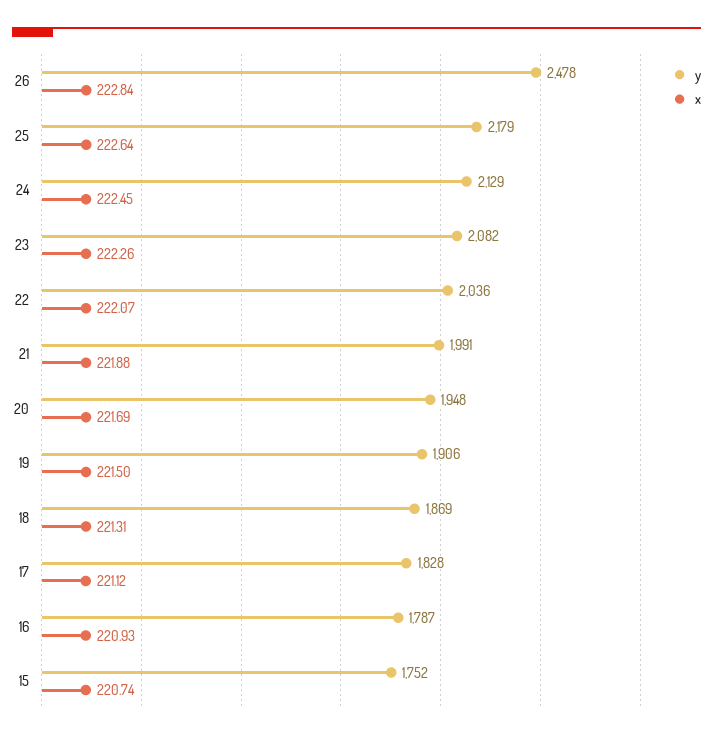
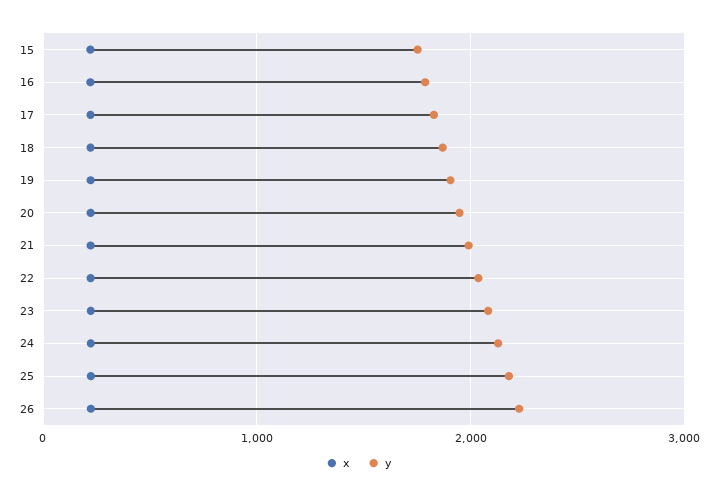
  {
    "y": {
-     "26": 2478,
+     "26": 2200,
      "25": 2179,
      "24": 2129,
      "23": 2082,
      "22": 2036,
      "21": 1991,
      "20": 1948,
      "19": 1906,
      "18": 1869,
      "17": 1828,
      "16": 1787,
      "15": 1752
    },
    "x": {
      "26": 222.84,
      "25": 222.64,
      "24": 222.45,
      "23": 222.26,
      "22": 222.07,
      "21": 221.88,
      "20": 221.69,
      "19": 221.5,
      "18": 221.31,
      "17": 221.12,
      "16": 220.93,
      "15": 220.74
    }
  }

